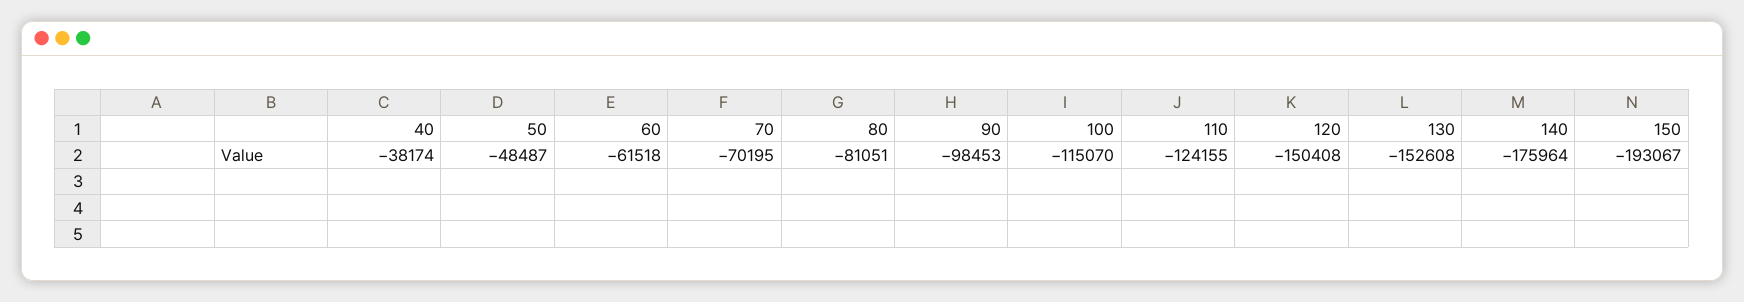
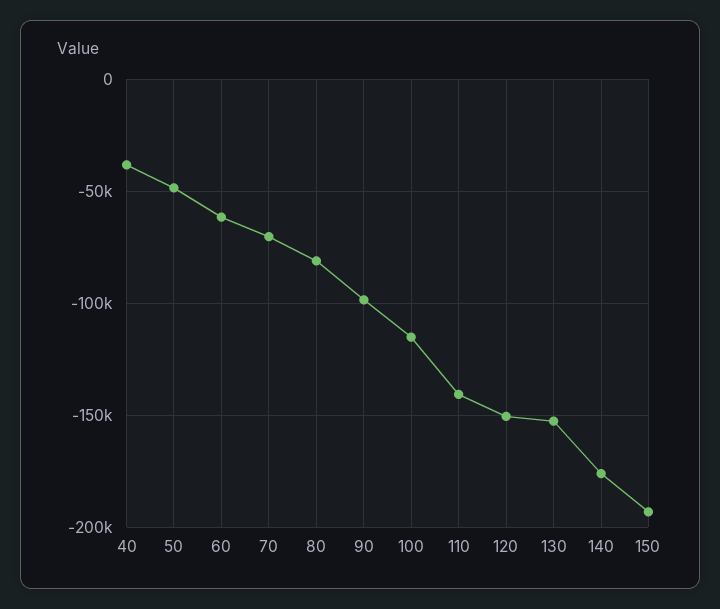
  {
    "40": -38174,
    "50": -48487,
    "60": -61518,
    "70": -70195,
    "80": -81051,
    "90": -98453,
    "100": -115070,
-   "110": -124155,
+   "110": -140000,
    "120": -150408,
    "130": -152608,
    "140": -175964,
    "150": -193067
  }

